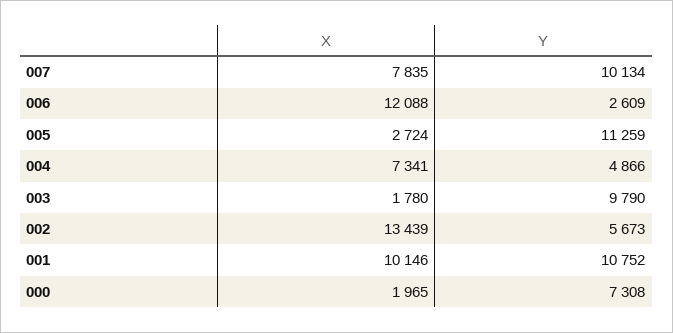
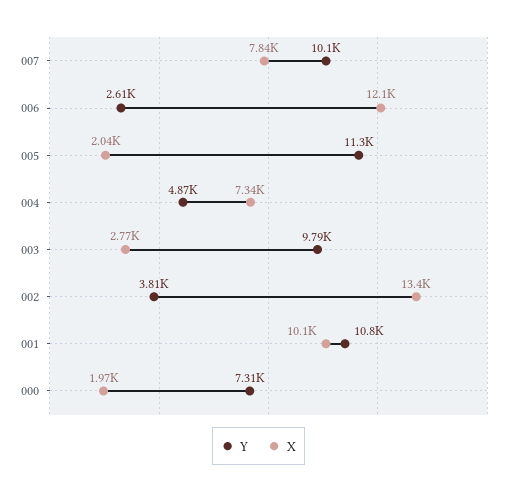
  {
    "X": {
      "007": 7835,
      "006": 12088,
-     "005": 2724,
+     "005": 2040,
      "004": 7341,
-     "003": 1780,
+     "003": 2770,
      "002": 13439,
      "001": 10146,
      "000": 1965
    },
    "Y": {
      "007": 10134,
      "006": 2609,
      "005": 11259,
      "004": 4866,
      "003": 9790,
-     "002": 5673,
+     "002": 3810,
      "001": 10752,
      "000": 7308
    }
  }

